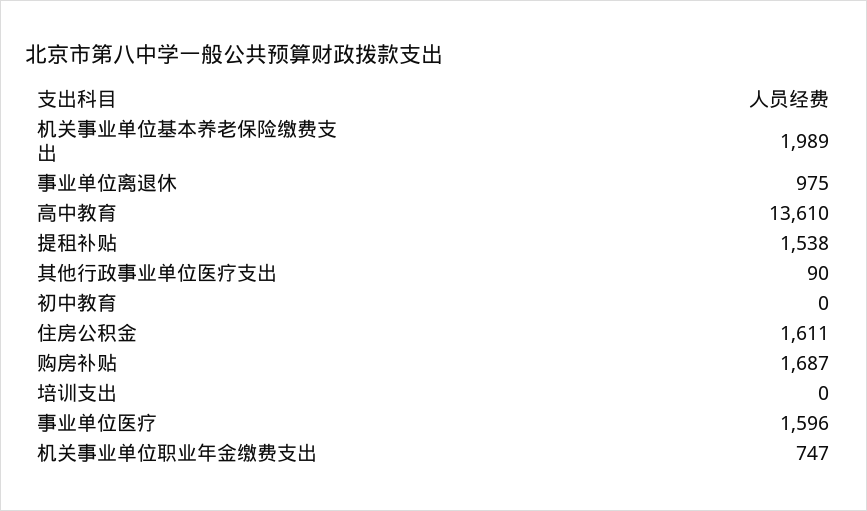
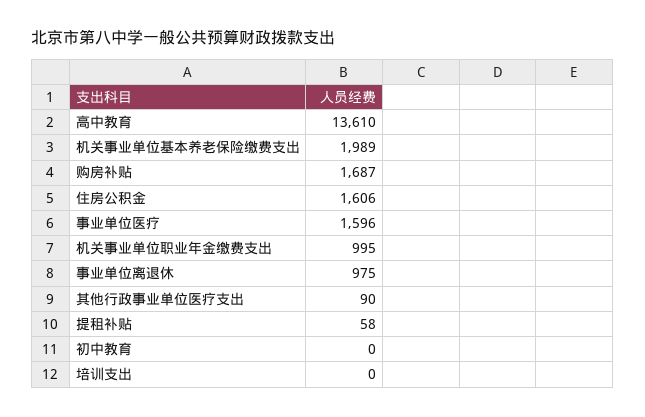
  {
    "机关事业单位基本养老保险缴费支出": 1989,
    "事业单位离退休": 975,
    "高中教育": 13610,
-   "提租补贴": 1538,
+   "提租补贴": 58,
    "其他行政事业单位医疗支出": 90,
    "初中教育": 0,
-   "住房公积金": 1611,
+   "住房公积金": 1606,
    "购房补贴": 1687,
    "培训支出": 0,
    "事业单位医疗": 1596,
-   "机关事业单位职业年金缴费支出": 747
+   "机关事业单位职业年金缴费支出": 995
  }

